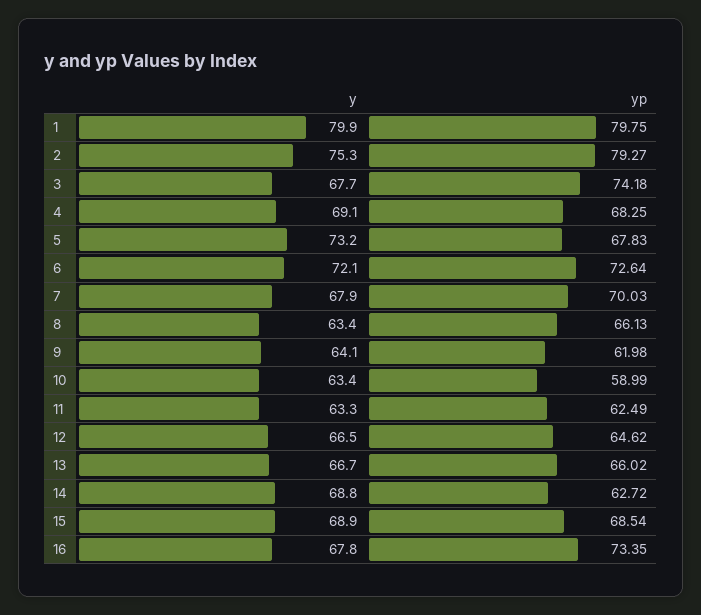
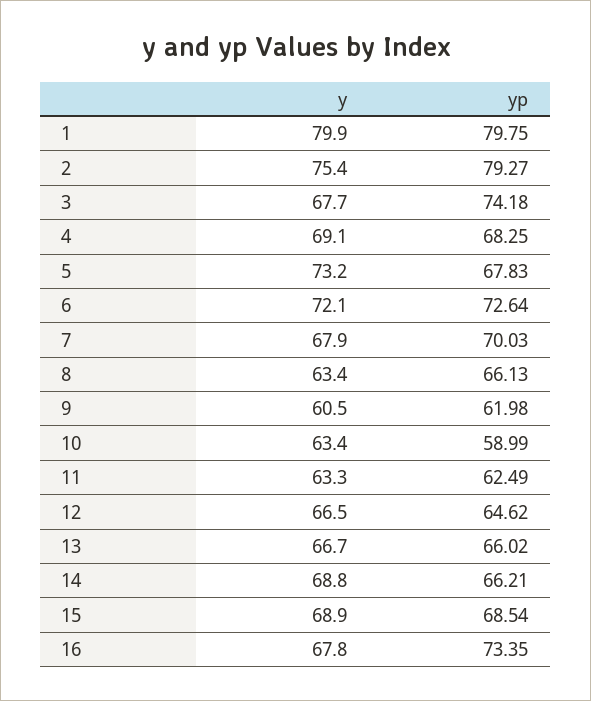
  {
    "y": {
      "1": 79.9,
-     "2": 75.3,
+     "2": 75.4,
      "3": 67.7,
      "4": 69.1,
      "5": 73.2,
      "6": 72.1,
      "7": 67.9,
      "8": 63.4,
-     "9": 64.1,
+     "9": 60.5,
      "10": 63.4,
      "11": 63.3,
      "12": 66.5,
      "13": 66.7,
      "14": 68.8,
      "15": 68.9,
      "16": 67.8
    },
    "yp": {
      "1": 79.75,
      "2": 79.27,
      "3": 74.18,
      "4": 68.25,
      "5": 67.83,
      "6": 72.64,
      "7": 70.03,
      "8": 66.13,
      "9": 61.98,
      "10": 58.99,
      "11": 62.49,
      "12": 64.62,
      "13": 66.02,
-     "14": 62.72,
+     "14": 66.21,
      "15": 68.54,
      "16": 73.35
    }
  }

